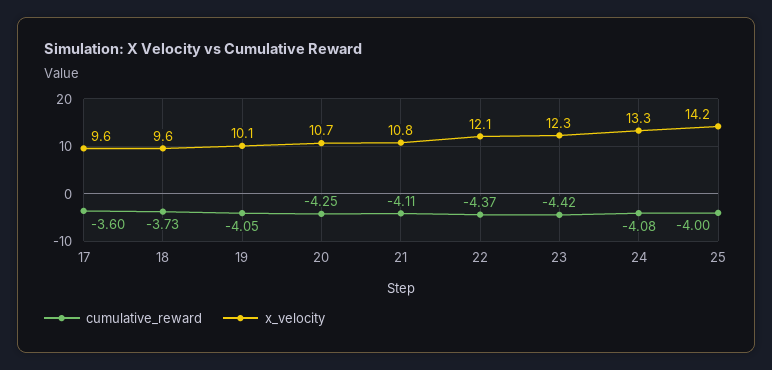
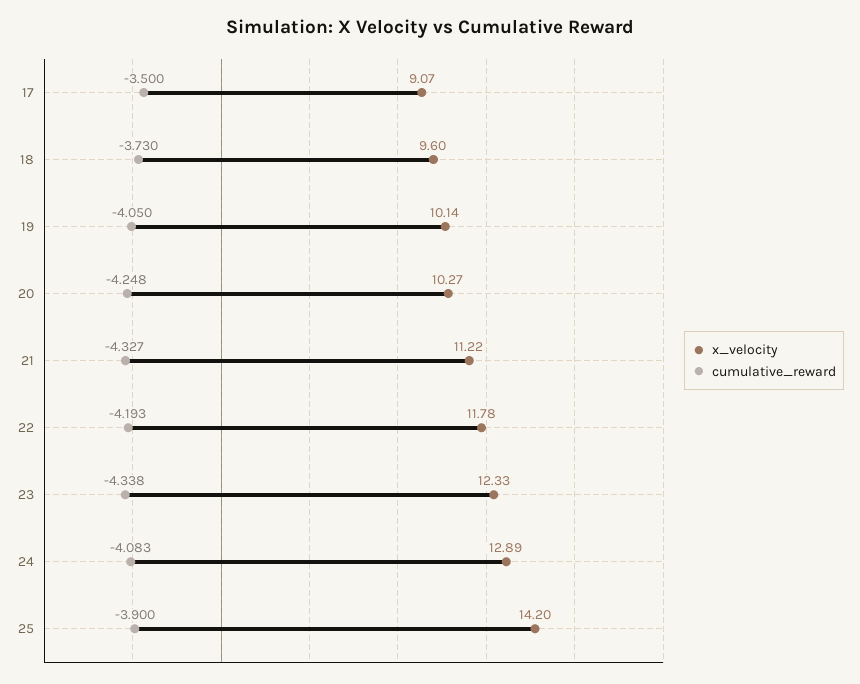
  {
    "cumulative_reward": {
-     "17": -3.6,
+     "17": -3.5,
      "18": -3.73,
      "19": -4.05,
      "20": -4.248,
-     "21": -4.11,
+     "21": -4.327,
-     "22": -4.37,
+     "22": -4.193,
-     "23": -4.42,
+     "23": -4.338,
      "24": -4.083,
-     "25": -4
+     "25": -3.9
    },
    "x_velocity": {
-     "17": 9.6,
+     "17": 9.07,
      "18": 9.6,
      "19": 10.14,
-     "20": 10.7,
+     "20": 10.27,
-     "21": 10.8,
+     "21": 11.22,
-     "22": 12.1,
+     "22": 11.78,
      "23": 12.33,
-     "24": 13.3,
+     "24": 12.89,
      "25": 14.2
    }
  }

